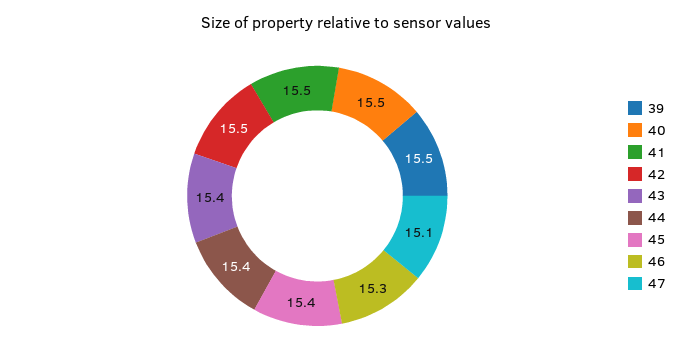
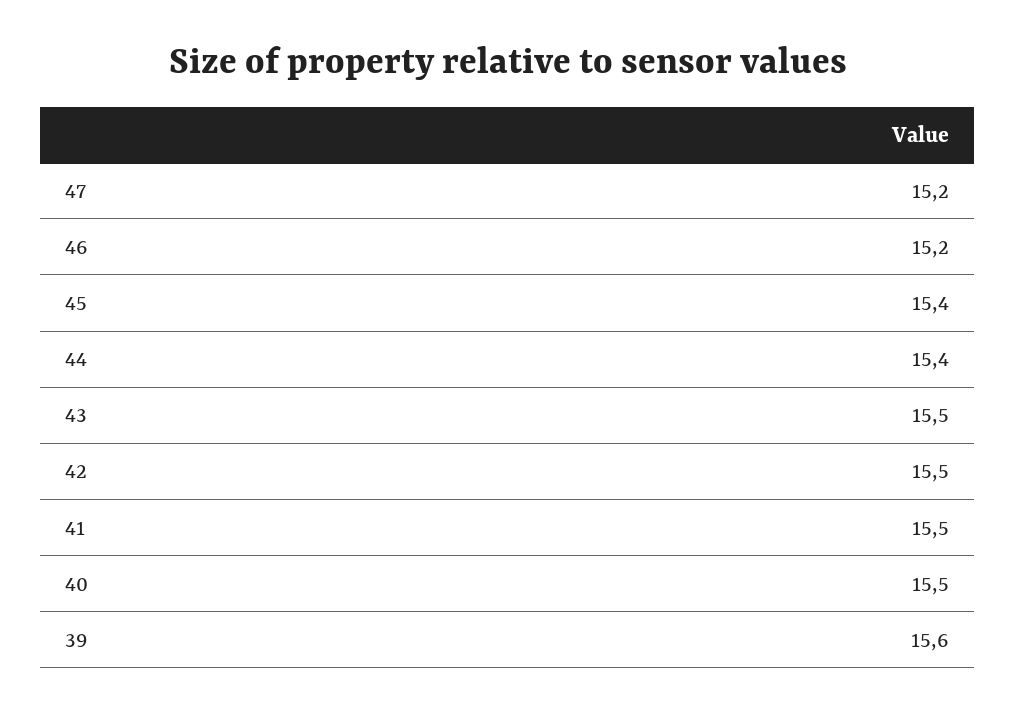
  {
-   "39": 15.5,
+   "39": 15.6,
    "40": 15.5,
    "41": 15.5,
    "42": 15.5,
-   "43": 15.4,
+   "43": 15.5,
    "44": 15.4,
    "45": 15.4,
-   "46": 15.3,
+   "46": 15.2,
-   "47": 15.1
+   "47": 15.2
  }

